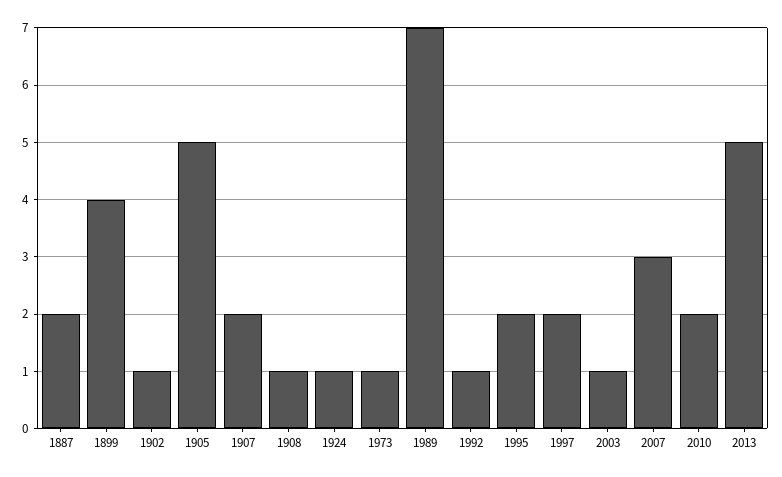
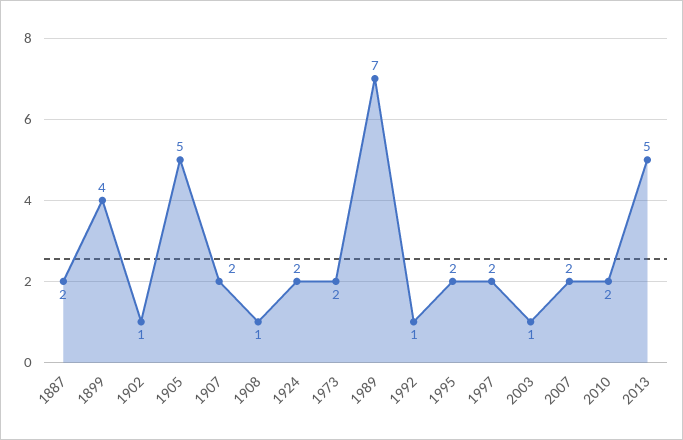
  {
    "1887": 2,
    "1899": 4,
    "1902": 1,
    "1905": 5,
    "1907": 2,
    "1908": 1,
-   "1924": 1,
+   "1924": 2,
-   "1973": 1,
+   "1973": 2,
    "1989": 7,
    "1992": 1,
    "1995": 2,
    "1997": 2,
    "2003": 1,
-   "2007": 3,
+   "2007": 2,
    "2010": 2,
    "2013": 5
  }

